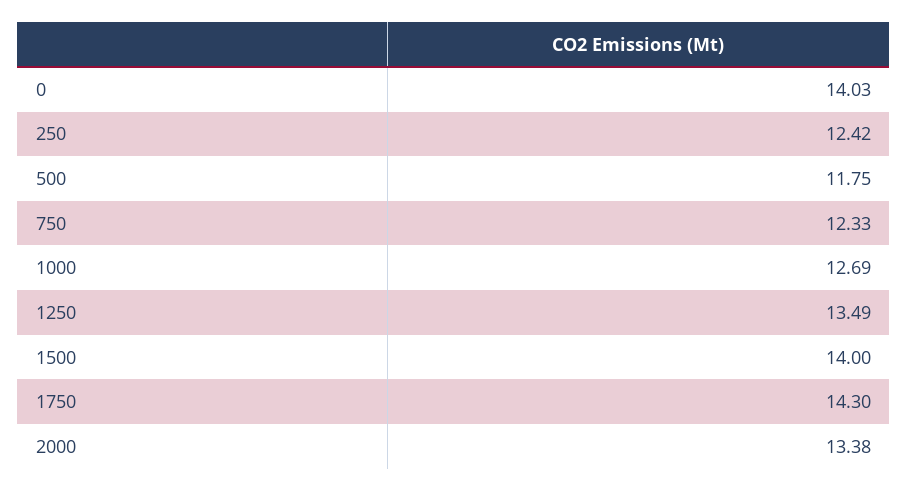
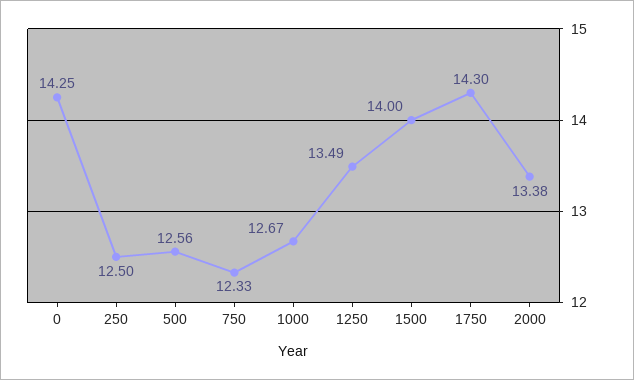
  {
-   "0": 14.03,
+   "0": 14.25,
-   "250": 12.42,
+   "250": 12.5,
-   "500": 11.75,
+   "500": 12.56,
    "750": 12.33,
-   "1000": 12.69,
+   "1000": 12.67,
    "1250": 13.49,
    "1500": 14,
    "1750": 14.3,
    "2000": 13.38
  }

